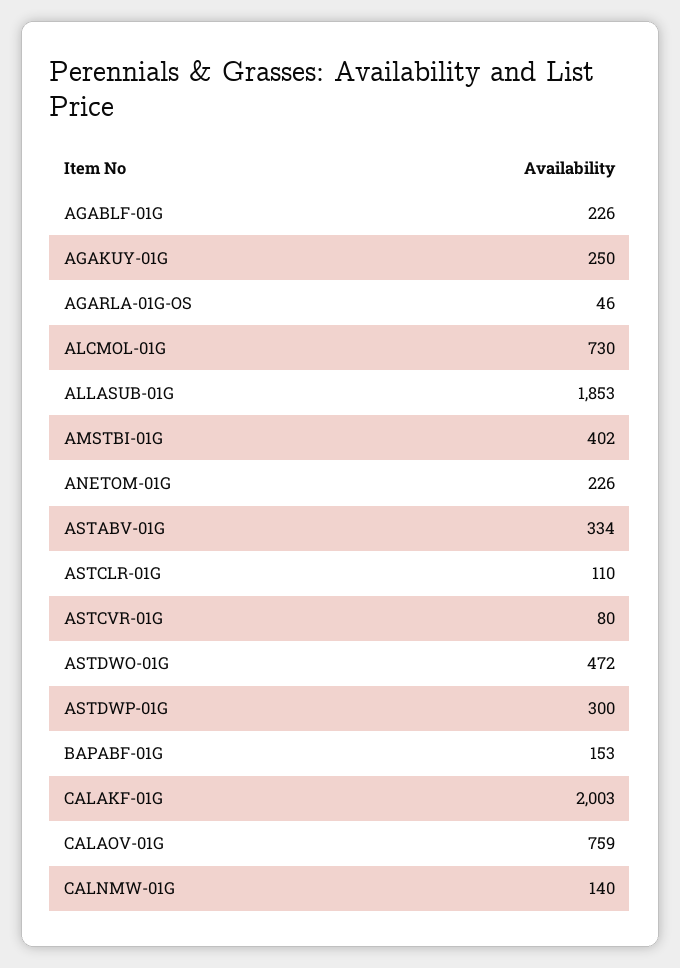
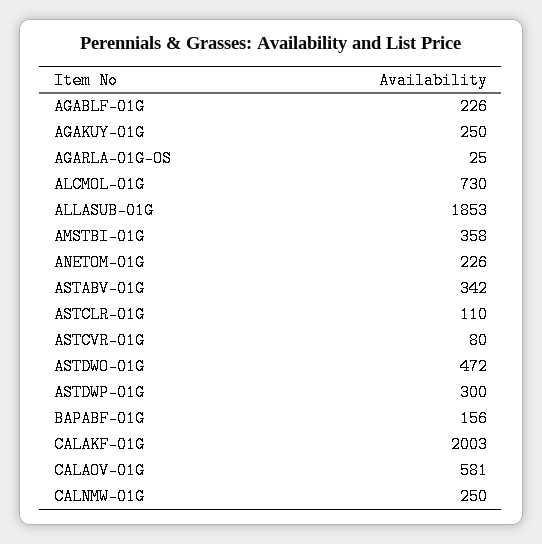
  {
    "AGABLF-01G": 226,
    "AGAKUY-01G": 250,
-   "AGARLA-01G-OS": 46,
+   "AGARLA-01G-OS": 25,
    "ALCMOL-01G": 730,
    "ALLASUB-01G": 1853,
-   "AMSTBI-01G": 402,
+   "AMSTBI-01G": 358,
    "ANETOM-01G": 226,
-   "ASTABV-01G": 334,
+   "ASTABV-01G": 342,
    "ASTCLR-01G": 110,
    "ASTCVR-01G": 80,
    "ASTDWO-01G": 472,
    "ASTDWP-01G": 300,
-   "BAPABF-01G": 153,
+   "BAPABF-01G": 156,
    "CALAKF-01G": 2003,
-   "CALAOV-01G": 759,
+   "CALAOV-01G": 581,
-   "CALNMW-01G": 140
+   "CALNMW-01G": 250
  }

